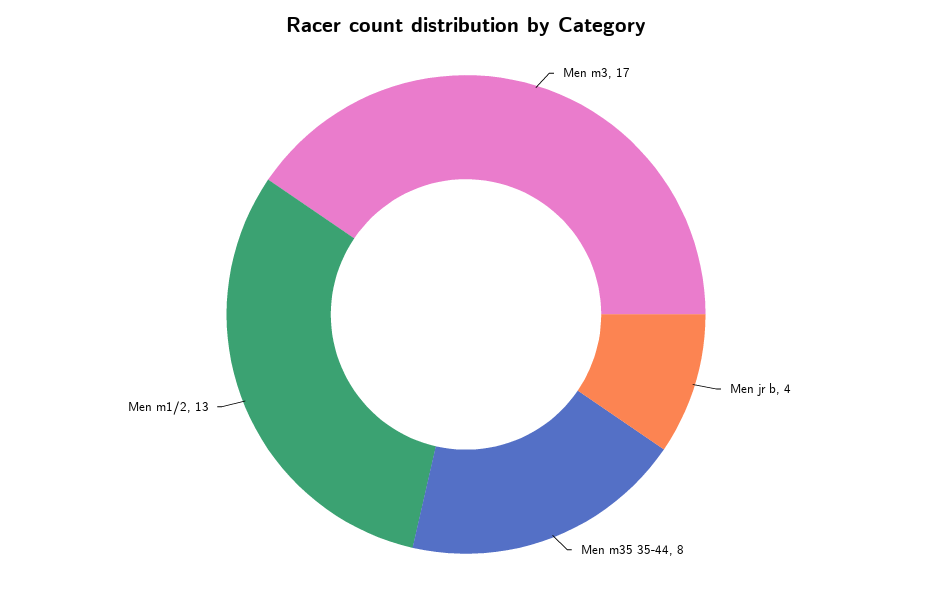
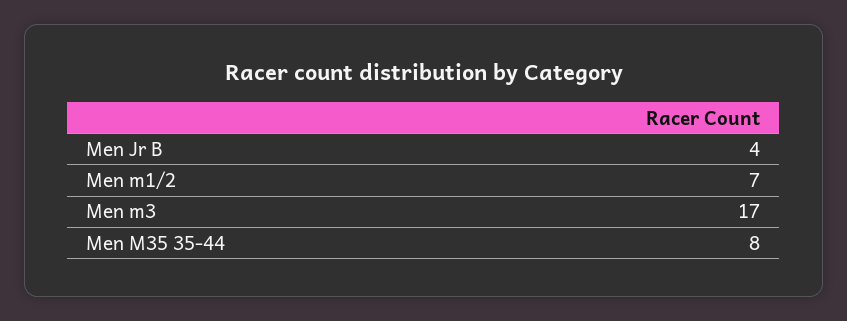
  {
    "Men m3": 17,
    "Men jr b": 4,
    "Men m35 35-44": 8,
-   "Men m1/2": 13
+   "Men m1/2": 7
  }

